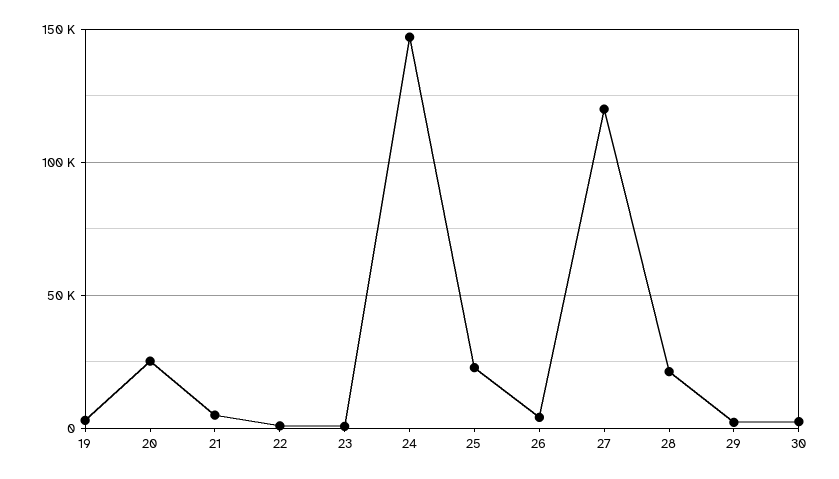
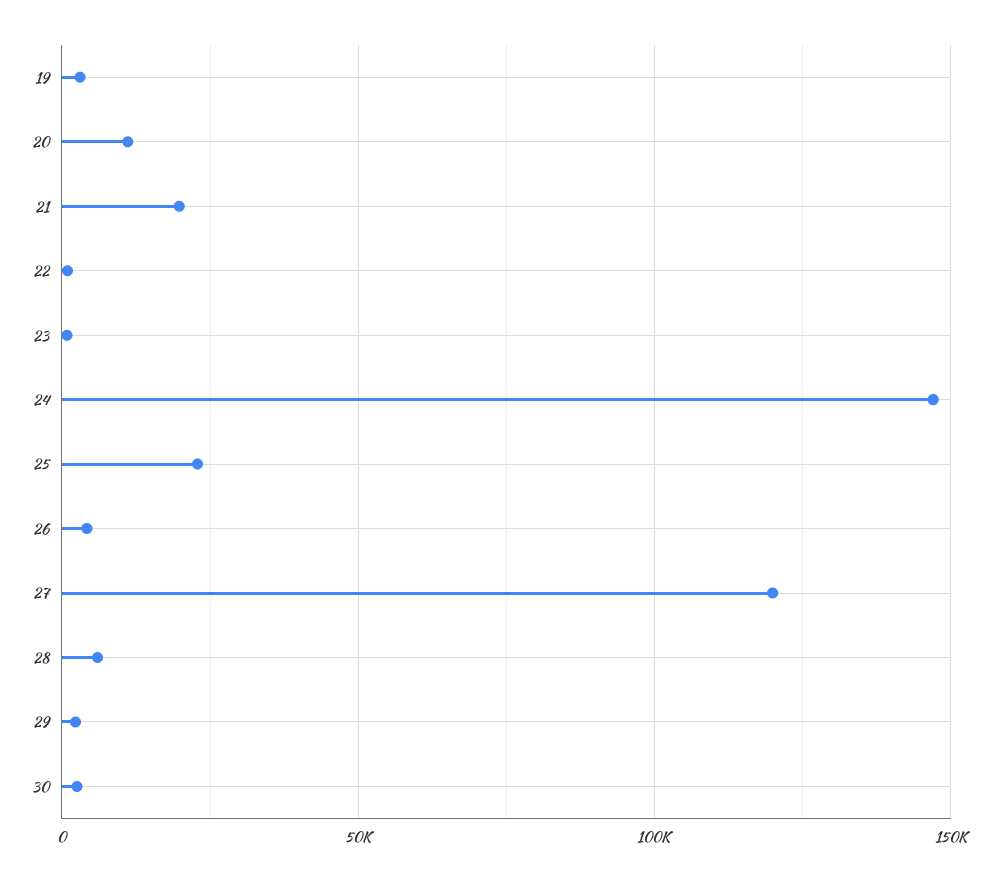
  {
    "19": 5000,
-   "20": 25000,
+   "20": 10000,
-   "21": 5000,
+   "21": 20000,
    "22": 0,
    "23": 0,
    "24": 145000,
    "25": 25000,
    "26": 5000,
    "27": 120000,
-   "28": 20000,
+   "28": 5000,
    "29": 0,
    "30": 5000
  }

